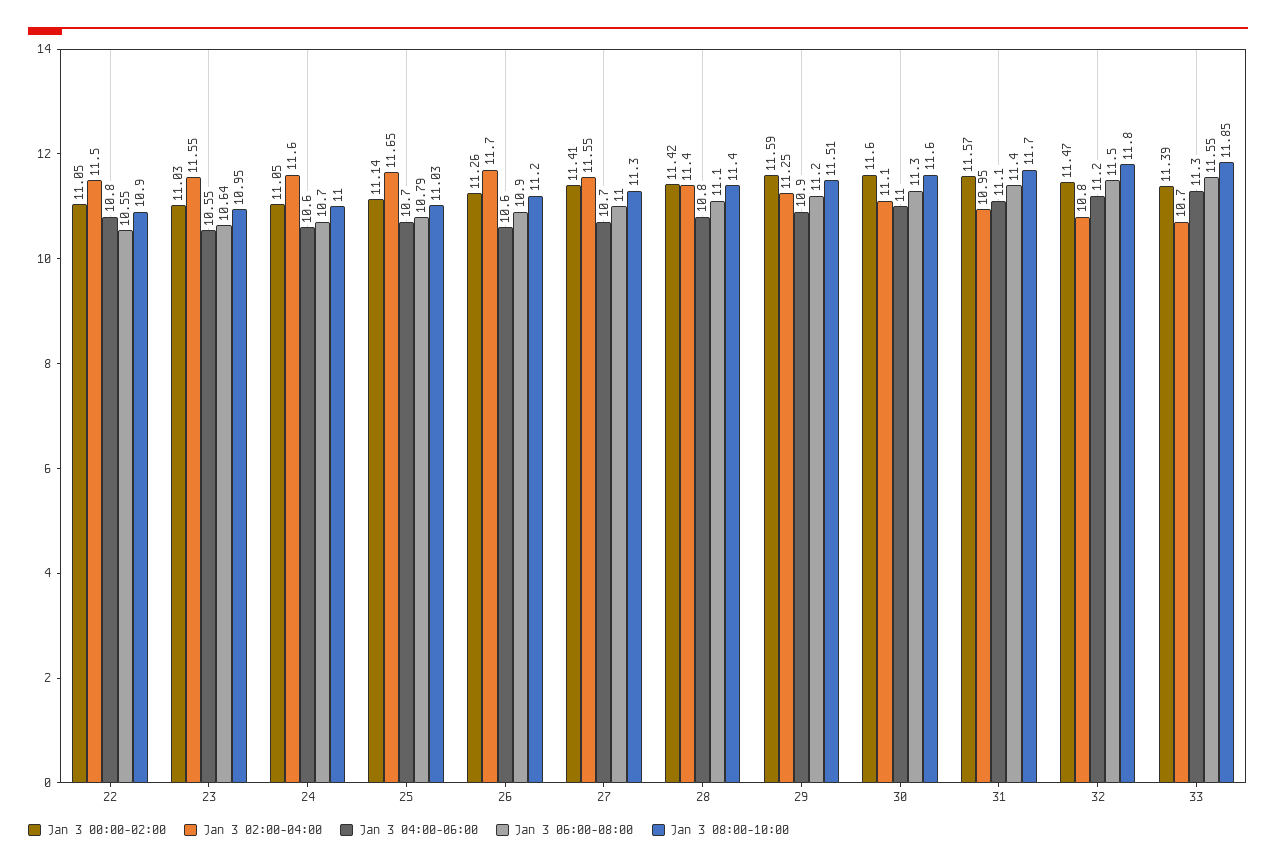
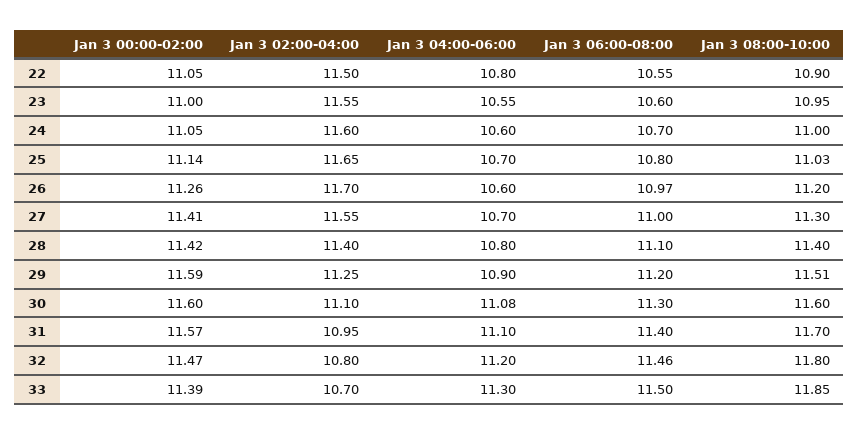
  {
    "Jan 3 00:00-02:00": {
      "22": 11.05,
-     "23": 11.03,
+     "23": 11,
      "24": 11.05,
      "25": 11.14,
      "26": 11.26,
      "27": 11.41,
      "28": 11.42,
      "29": 11.59,
      "30": 11.6,
      "31": 11.57,
      "32": 11.47,
      "33": 11.39
    },
    "Jan 3 02:00-04:00": {
      "22": 11.5,
      "23": 11.55,
      "24": 11.6,
      "25": 11.65,
      "26": 11.7,
      "27": 11.55,
      "28": 11.4,
      "29": 11.25,
      "30": 11.1,
      "31": 10.95,
      "32": 10.8,
      "33": 10.7
    },
    "Jan 3 04:00-06:00": {
      "22": 10.8,
      "23": 10.55,
      "24": 10.6,
      "25": 10.7,
      "26": 10.6,
      "27": 10.7,
      "28": 10.8,
      "29": 10.9,
-     "30": 11,
+     "30": 11.08,
      "31": 11.1,
      "32": 11.2,
      "33": 11.3
    },
    "Jan 3 06:00-08:00": {
      "22": 10.55,
-     "23": 10.64,
+     "23": 10.6,
      "24": 10.7,
-     "25": 10.79,
+     "25": 10.8,
-     "26": 10.9,
+     "26": 10.97,
      "27": 11,
      "28": 11.1,
      "29": 11.2,
      "30": 11.3,
      "31": 11.4,
-     "32": 11.5,
+     "32": 11.46,
-     "33": 11.55
+     "33": 11.5
    },
    "Jan 3 08:00-10:00": {
      "22": 10.9,
      "23": 10.95,
      "24": 11,
      "25": 11.03,
      "26": 11.2,
      "27": 11.3,
      "28": 11.4,
      "29": 11.51,
      "30": 11.6,
      "31": 11.7,
      "32": 11.8,
      "33": 11.85
    }
  }

